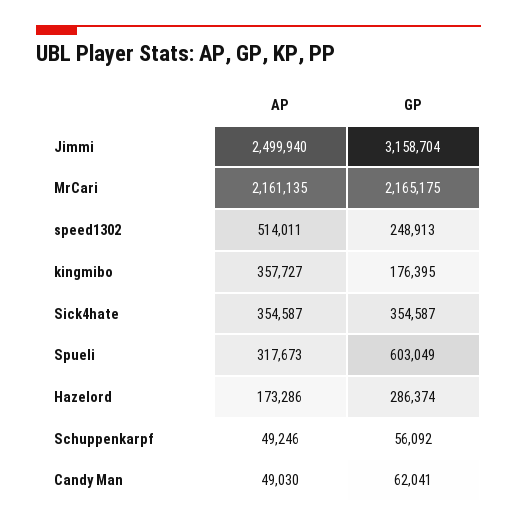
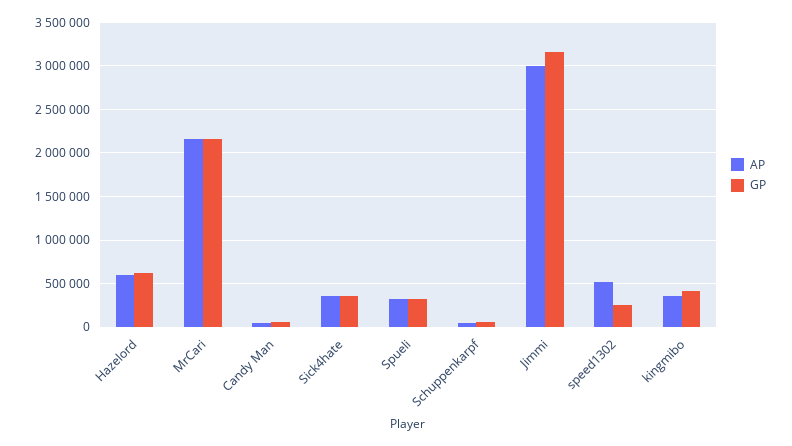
  {
    "AP": {
-     "Jimmi": 2499940,
+     "Jimmi": 3000000,
      "MrCari": 2161135,
      "speed1302": 514011,
      "kingmibo": 357727,
      "Sick4hate": 354587,
      "Spueli": 317673,
-     "Hazelord": 173286,
+     "Hazelord": 600000,
      "Schuppenkarpf": 49246,
      "Candy Man": 49030
    },
    "GP": {
      "Jimmi": 3158704,
      "MrCari": 2165175,
      "speed1302": 248913,
-     "kingmibo": 176395,
+     "kingmibo": 400000,
      "Sick4hate": 354587,
-     "Spueli": 603049,
+     "Spueli": 300000,
-     "Hazelord": 286374,
+     "Hazelord": 600000,
      "Schuppenkarpf": 56092,
      "Candy Man": 62041
    }
  }

